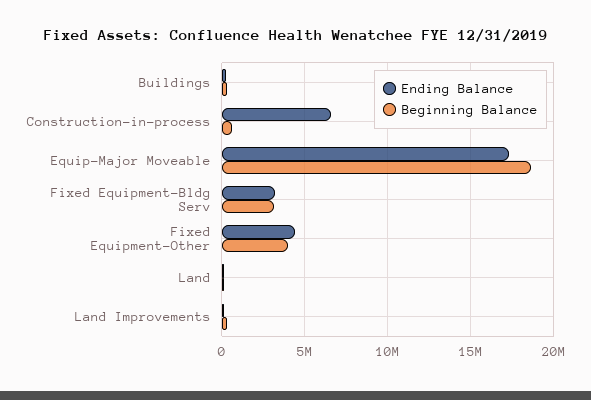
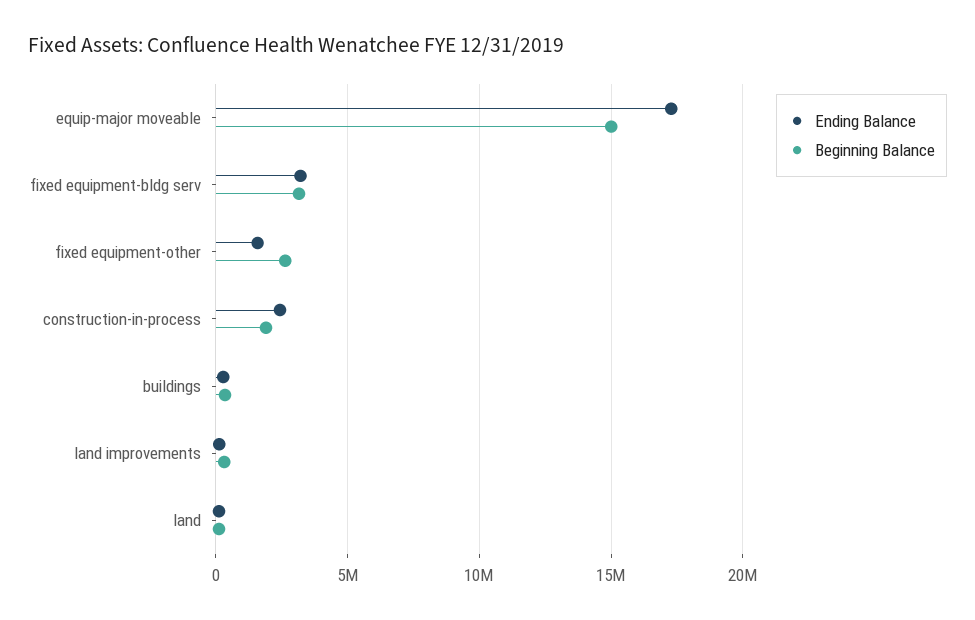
  {
    "Ending Balance": {
      "Buildings": 500000,
-     "Construction-in-process": 6500000,
+     "Construction-in-process": 2500000,
      "Equip-Major Moveable": 17500000,
      "Fixed Equipment-Bldg Serv": 3000000,
-     "Fixed Equipment-Other": 4500000,
+     "Fixed Equipment-Other": 1500000,
      "Land": 0,
      "Land Improvements": 0
    },
    "Beginning Balance": {
      "Buildings": 500000,
-     "Construction-in-process": 500000,
+     "Construction-in-process": 2000000,
-     "Equip-Major Moveable": 18500000,
+     "Equip-Major Moveable": 15000000,
      "Fixed Equipment-Bldg Serv": 3000000,
-     "Fixed Equipment-Other": 4000000,
+     "Fixed Equipment-Other": 2500000,
      "Land": 0,
      "Land Improvements": 500000
    }
  }

